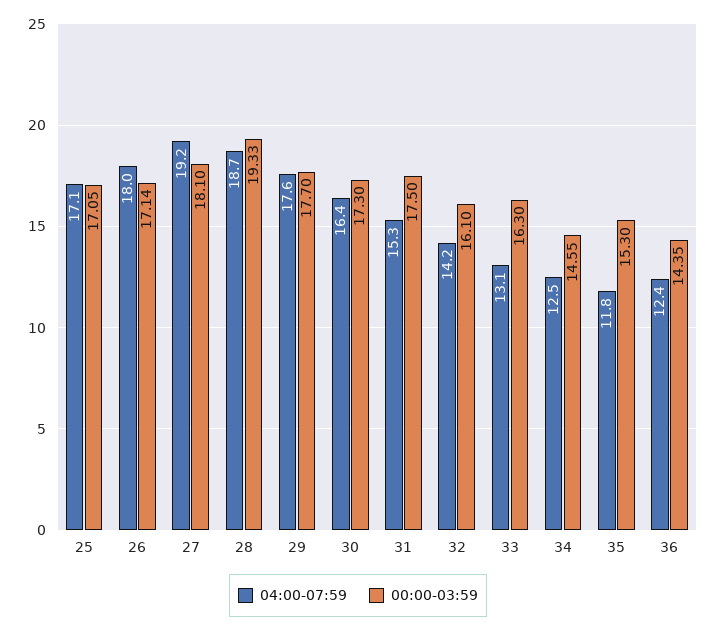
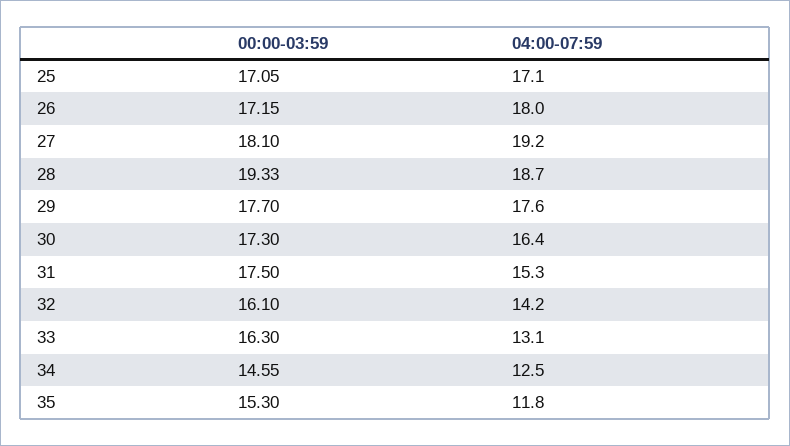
  {
    "04:00-07:59": {
      "25": 17.1,
      "26": 18,
      "27": 19.2,
      "28": 18.7,
      "29": 17.6,
      "30": 16.4,
      "31": 15.3,
      "32": 14.2,
      "33": 13.1,
      "34": 12.5,
-     "35": 11.8,
+     "35": 11.8
-     "36": 12.4
    },
    "00:00-03:59": {
      "25": 17.05,
-     "26": 17.14,
+     "26": 17.15,
      "27": 18.1,
      "28": 19.33,
      "29": 17.7,
      "30": 17.3,
      "31": 17.5,
      "32": 16.1,
      "33": 16.3,
      "34": 14.55,
-     "35": 15.3,
+     "35": 15.3
-     "36": 14.35
    }
  }

